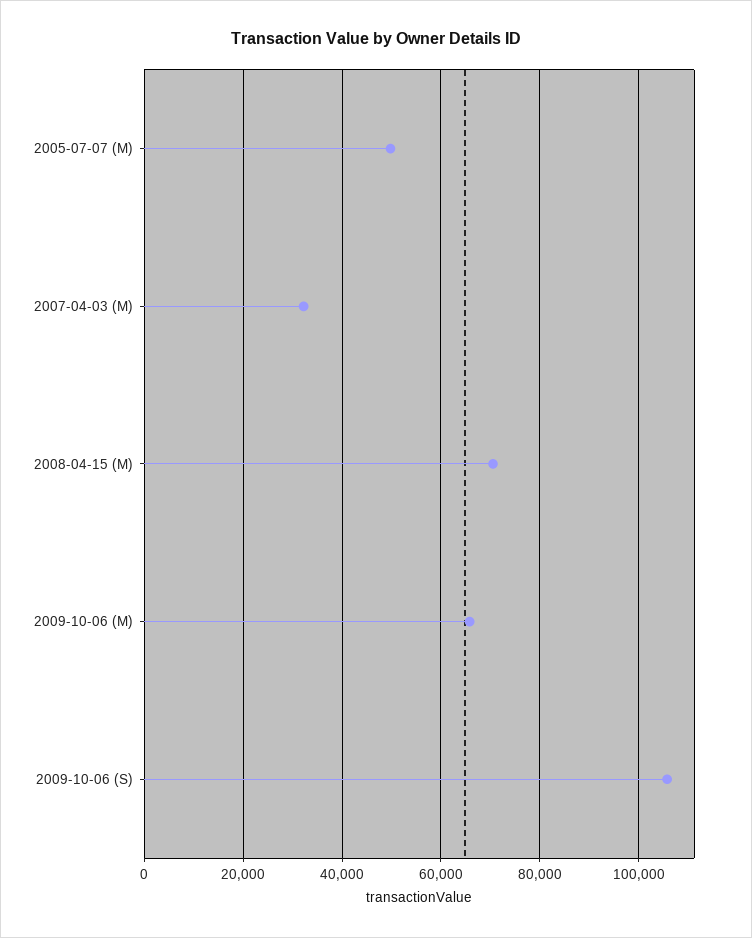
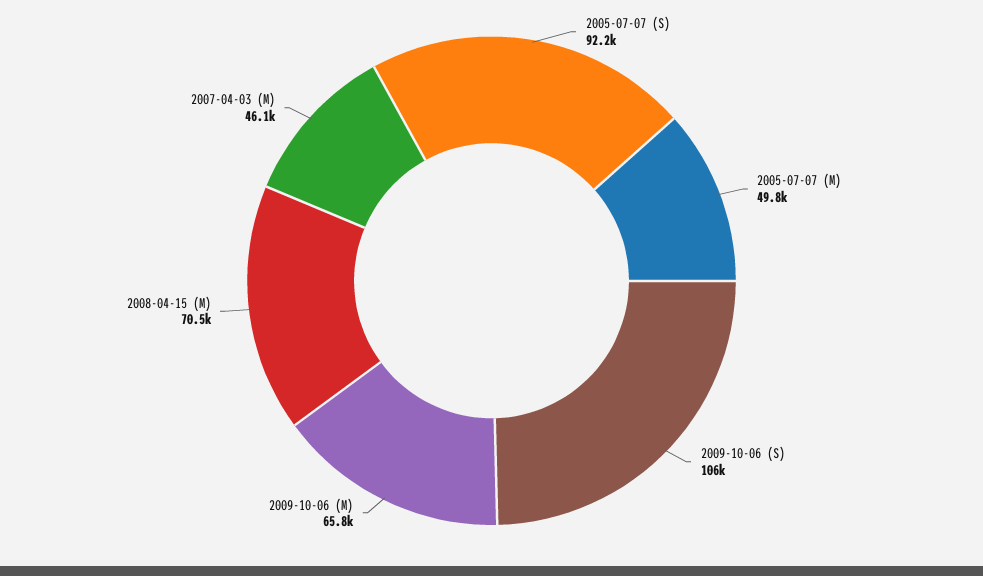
  {
    "2005-07-07 (M)": 49800,
-   "2007-04-03 (M)": 32000,
+   "2007-04-03 (M)": 46100,
    "2008-04-15 (M)": 70500,
    "2009-10-06 (M)": 65800,
-   "2009-10-06 (S)": 106000
+   "2009-10-06 (S)": 106000,
+   "2005-07-07 (S)": 92200
  }

